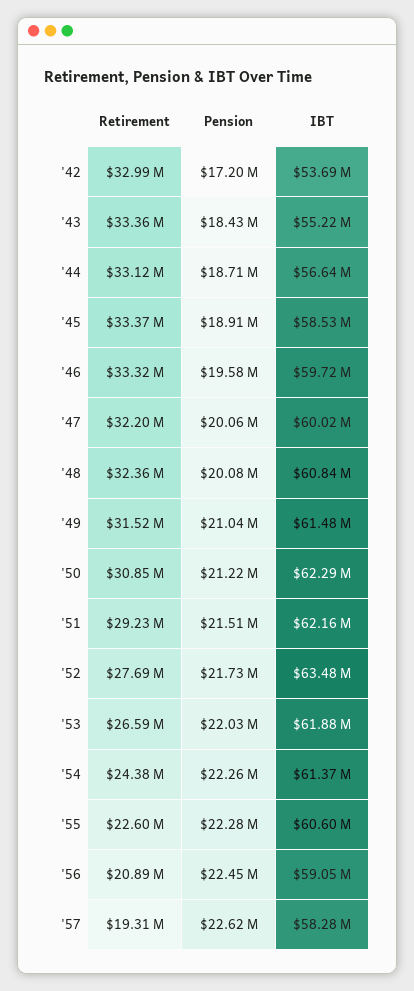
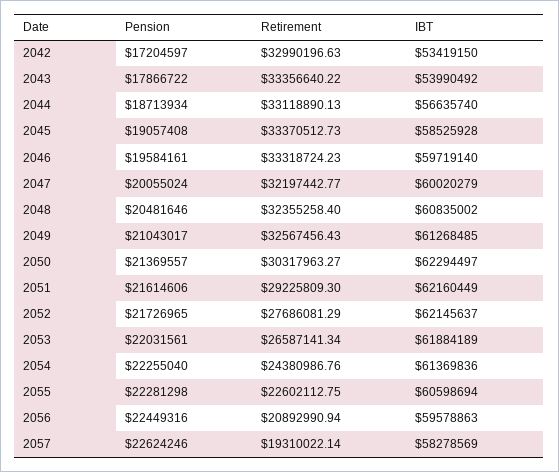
  {
    "Retirement": {
      "'42": 32990196.63,
      "'43": 33356640.22,
      "'44": 33118890.13,
      "'45": 33370512.73,
      "'46": 33318724.23,
      "'47": 32197442.77,
      "'48": 32355258.4,
-     "'49": 31520000,
+     "'49": 32567456.43,
-     "'50": 30850000,
+     "'50": 30317963.27,
      "'51": 29225809.3,
      "'52": 27686081.29,
      "'53": 26587141.34,
      "'54": 24380986.76,
      "'55": 22602112.75,
      "'56": 20892990.94,
      "'57": 19310022.14
    },
    "Pension": {
      "'42": 17204597,
-     "'43": 18430000,
+     "'43": 17866722,
      "'44": 18713934,
-     "'45": 18910000,
+     "'45": 19057408,
      "'46": 19584161,
      "'47": 20055024,
-     "'48": 20080000,
+     "'48": 20481646,
      "'49": 21043017,
-     "'50": 21220000,
+     "'50": 21369557,
-     "'51": 21510000,
+     "'51": 21614606,
      "'52": 21726965,
      "'53": 22031561,
      "'54": 22255040,
      "'55": 22281298,
      "'56": 22449316,
      "'57": 22624246
    },
    "IBT": {
-     "'42": 53690000,
+     "'42": 53419150,
-     "'43": 55220000,
+     "'43": 53990492,
      "'44": 56635740,
      "'45": 58525928,
      "'46": 59719140,
      "'47": 60020279,
      "'48": 60835002,
-     "'49": 61480000,
+     "'49": 61268485,
      "'50": 62294497,
      "'51": 62160449,
-     "'52": 63480000,
+     "'52": 62145637,
      "'53": 61884189,
      "'54": 61369836,
      "'55": 60598694,
-     "'56": 59050000,
+     "'56": 59578863,
      "'57": 58278569
    }
  }

